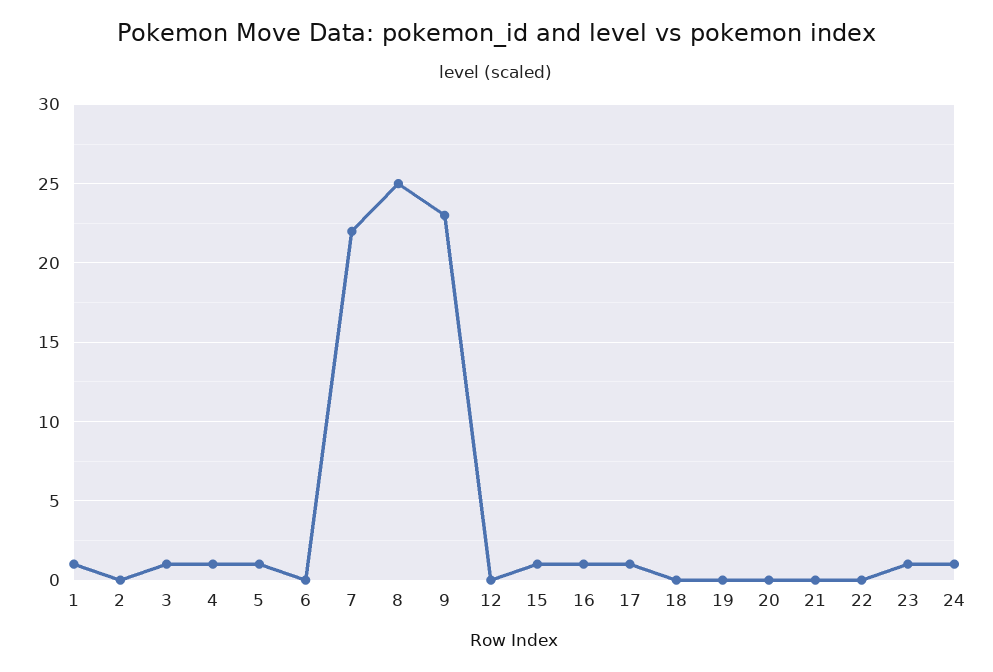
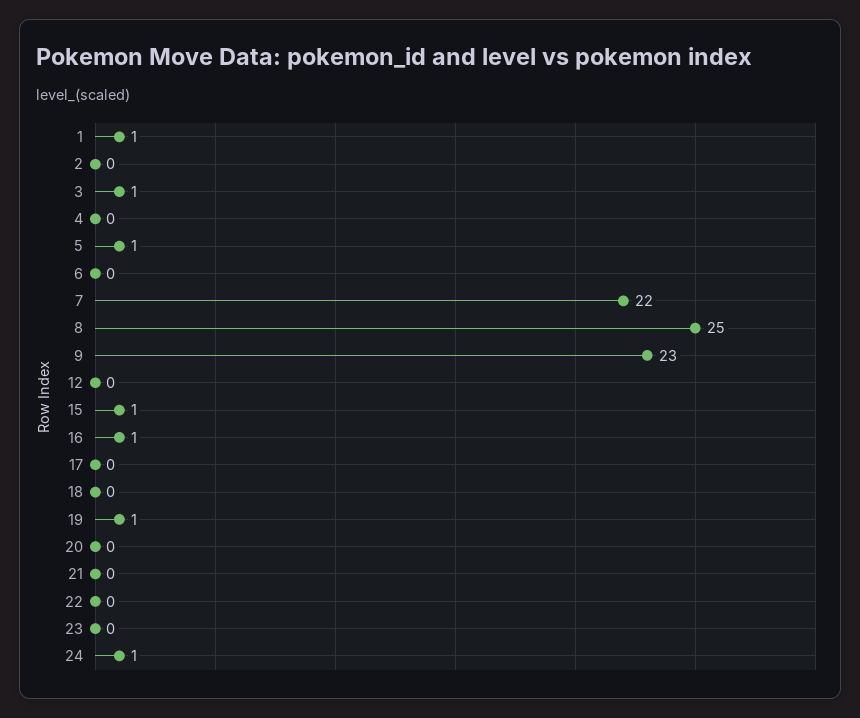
  {
    "1": 1,
    "2": 0,
    "3": 1,
-   "4": 1,
+   "4": 0,
    "5": 1,
    "6": 0,
    "7": 22,
    "8": 25,
    "9": 23,
    "12": 0,
    "15": 1,
    "16": 1,
-   "17": 1,
+   "17": 0,
    "18": 0,
-   "19": 0,
+   "19": 1,
    "20": 0,
    "21": 0,
    "22": 0,
-   "23": 1,
+   "23": 0,
    "24": 1
  }

